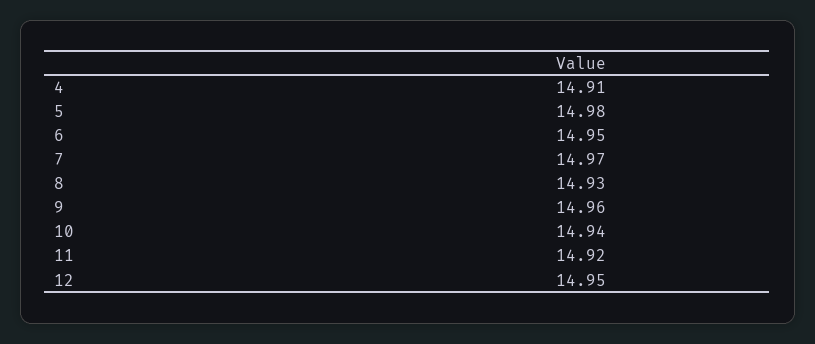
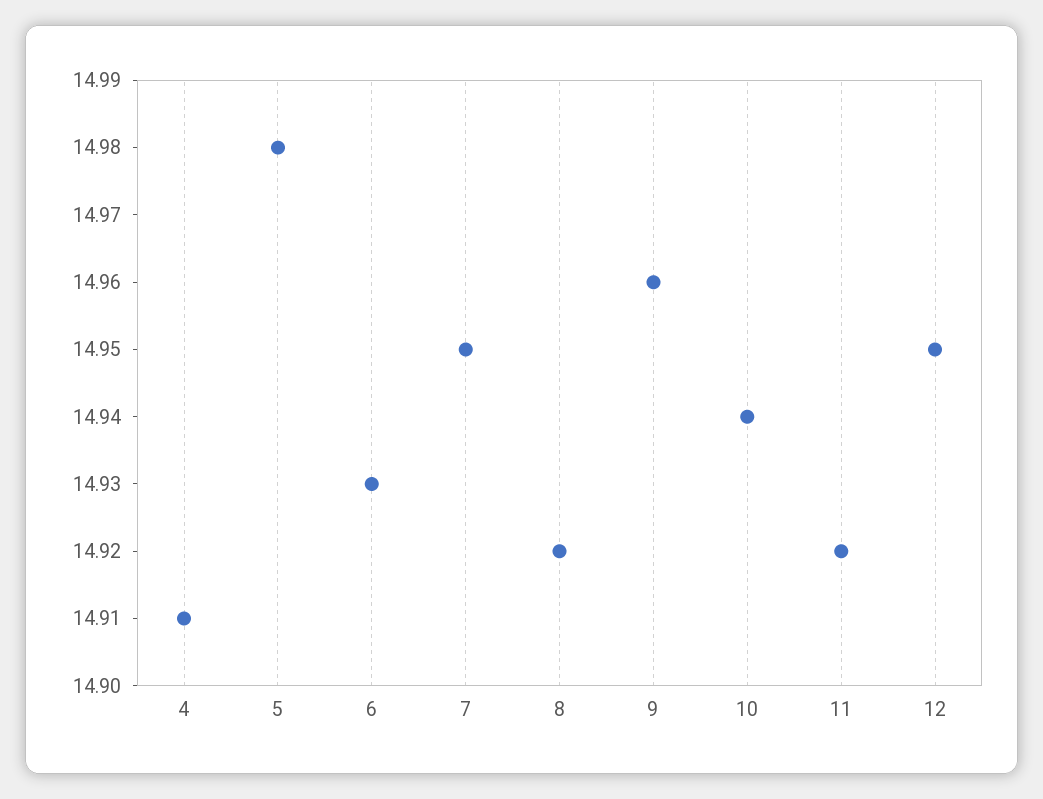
  {
    "4": 14.91,
    "5": 14.98,
-   "6": 14.95,
+   "6": 14.93,
-   "7": 14.97,
+   "7": 14.95,
-   "8": 14.93,
+   "8": 14.92,
    "9": 14.96,
    "10": 14.94,
    "11": 14.92,
    "12": 14.95
  }

